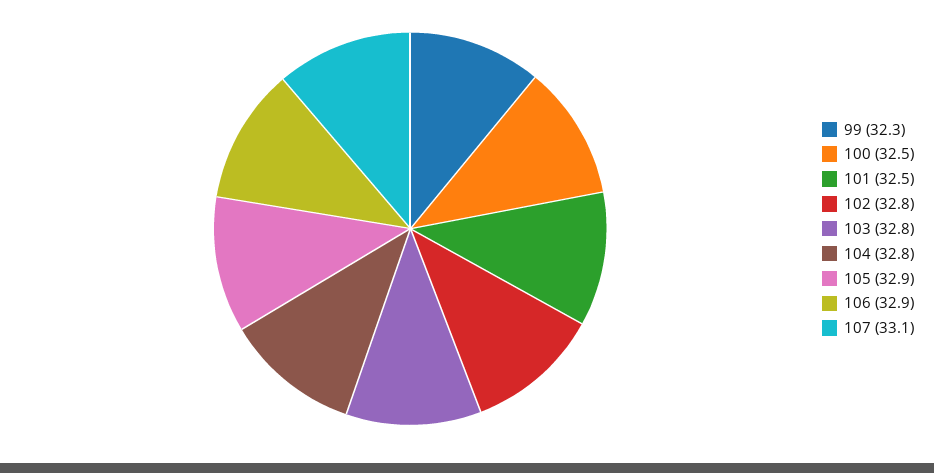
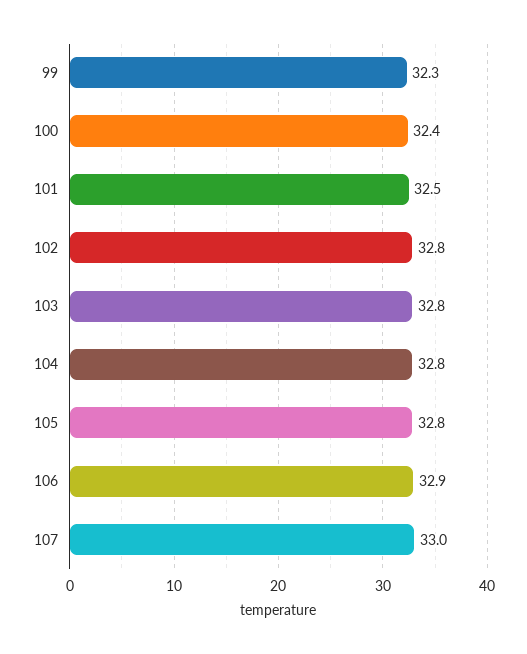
  {
    "99": 32.3,
-   "100": 32.5,
+   "100": 32.4,
    "101": 32.5,
    "102": 32.8,
    "103": 32.8,
    "104": 32.8,
-   "105": 32.9,
+   "105": 32.8,
    "106": 32.9,
-   "107": 33.1
+   "107": 33
  }

